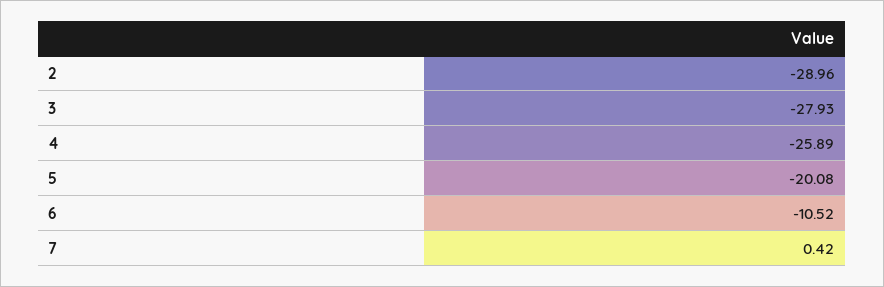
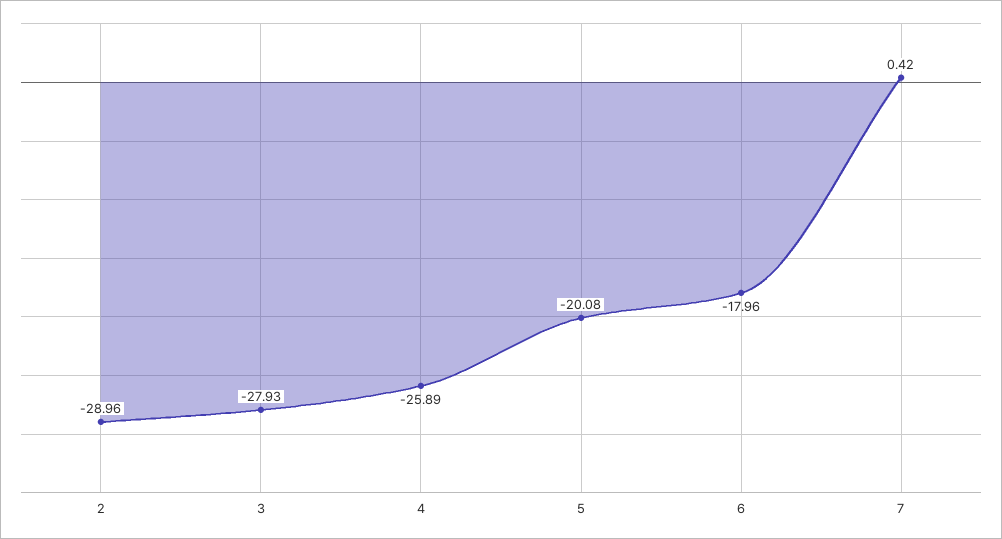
  {
    "2": -28.96,
    "3": -27.93,
    "4": -25.89,
    "5": -20.08,
-   "6": -10.52,
+   "6": -17.96,
    "7": 0.42
  }

